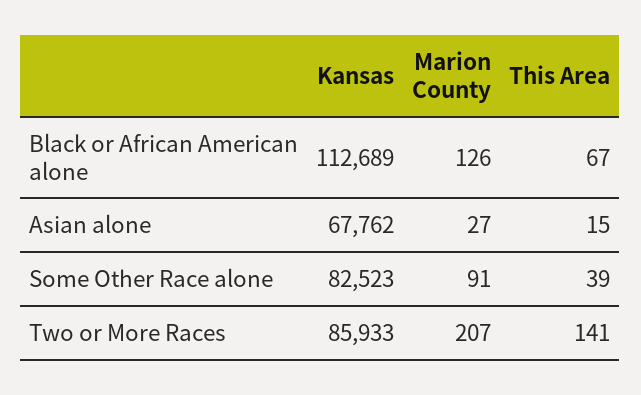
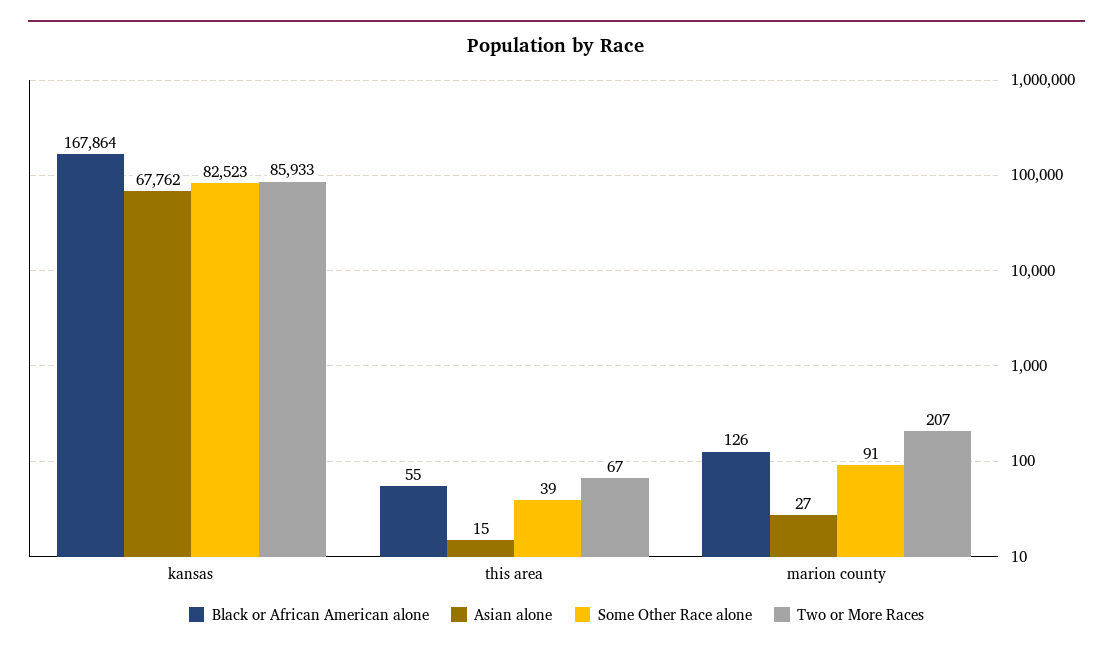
  {
    "Black or African American alone": {
-     "Kansas": 112689,
+     "Kansas": 167864,
      "Marion County": 126,
-     "This Area": 67
+     "This Area": 55
    },
    "Asian alone": {
      "Kansas": 67762,
      "Marion County": 27,
      "This Area": 15
    },
    "Some Other Race alone": {
      "Kansas": 82523,
      "Marion County": 91,
      "This Area": 39
    },
    "Two or More Races": {
      "Kansas": 85933,
      "Marion County": 207,
-     "This Area": 141
+     "This Area": 67
    }
  }

